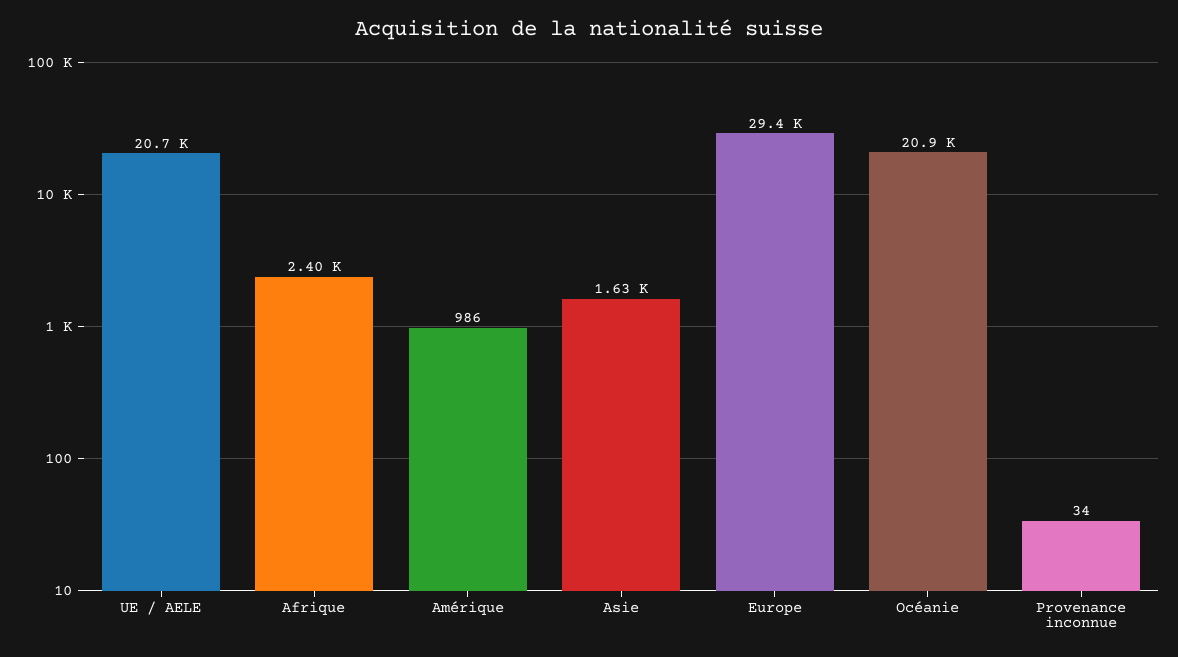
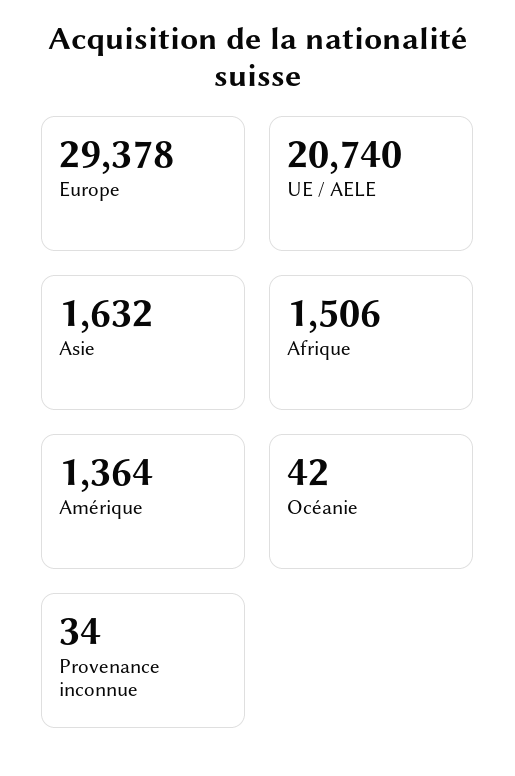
  {
    "UE / AELE": 20740,
-   "Afrique": 2400,
+   "Afrique": 1506,
-   "Amérique": 986,
+   "Amérique": 1364,
    "Asie": 1632,
    "Europe": 29378,
-   "Océanie": 20900,
+   "Océanie": 42,
    "Provenance inconnue": 34
  }

